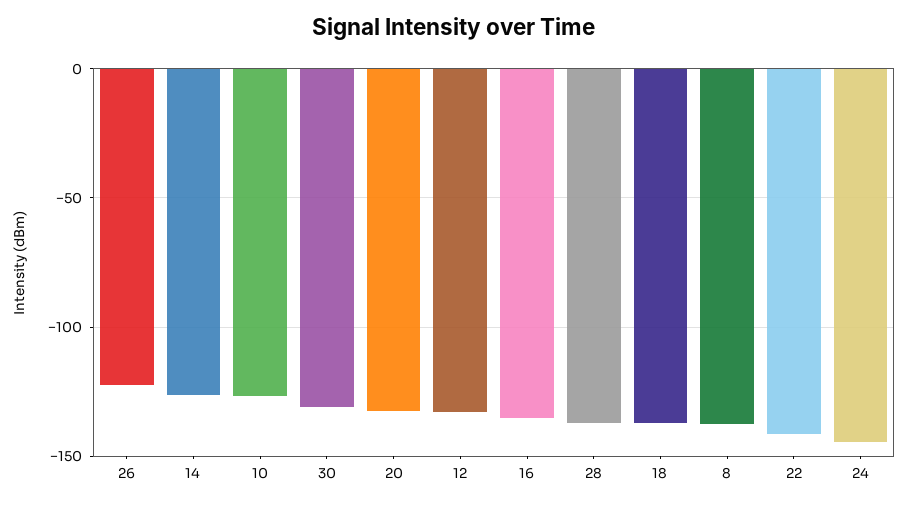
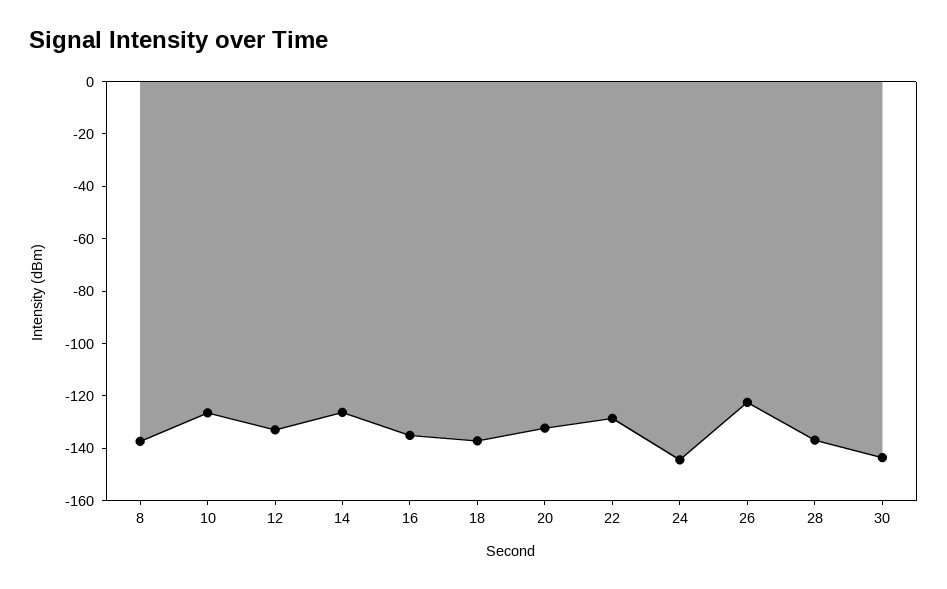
  {
    "26": -125,
    "14": -125,
    "10": -125,
-   "30": -130,
+   "30": -145,
    "20": -130,
    "12": -135,
    "16": -135,
    "28": -135,
    "18": -135,
    "8": -135,
-   "22": -140,
+   "22": -130,
    "24": -145
  }

